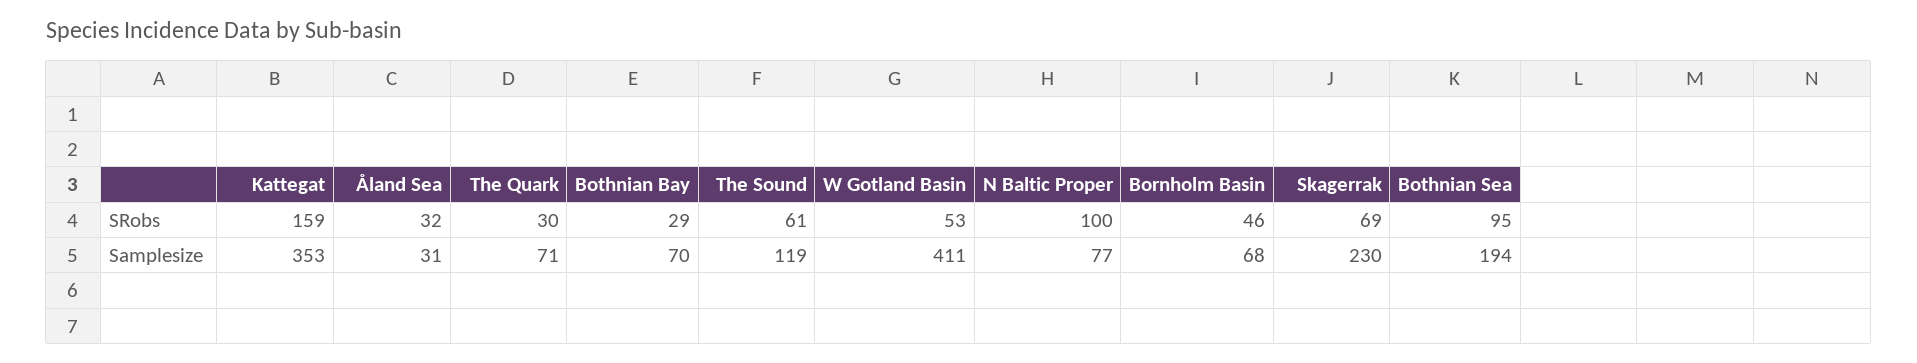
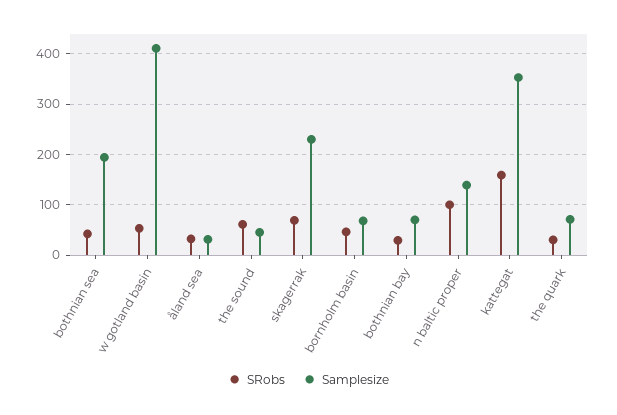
  {
    "SRobs": {
      "Kattegat": 159,
      "Åland Sea": 32,
      "The Quark": 30,
      "Bothnian Bay": 29,
      "The Sound": 61,
      "W Gotland Basin": 53,
      "N Baltic Proper": 100,
      "Bornholm Basin": 46,
      "Skagerrak": 69,
-     "Bothnian Sea": 95
+     "Bothnian Sea": 40
    },
    "Samplesize": {
      "Kattegat": 353,
      "Åland Sea": 31,
      "The Quark": 71,
      "Bothnian Bay": 70,
-     "The Sound": 119,
+     "The Sound": 40,
      "W Gotland Basin": 411,
-     "N Baltic Proper": 77,
+     "N Baltic Proper": 140,
      "Bornholm Basin": 68,
      "Skagerrak": 230,
      "Bothnian Sea": 194
    }
  }

